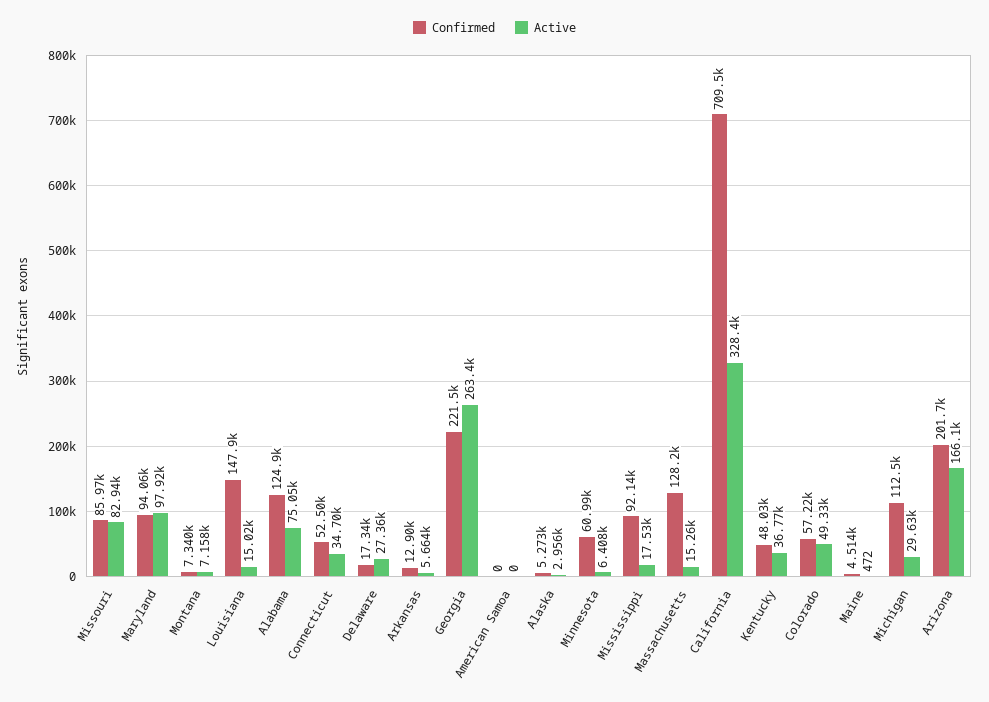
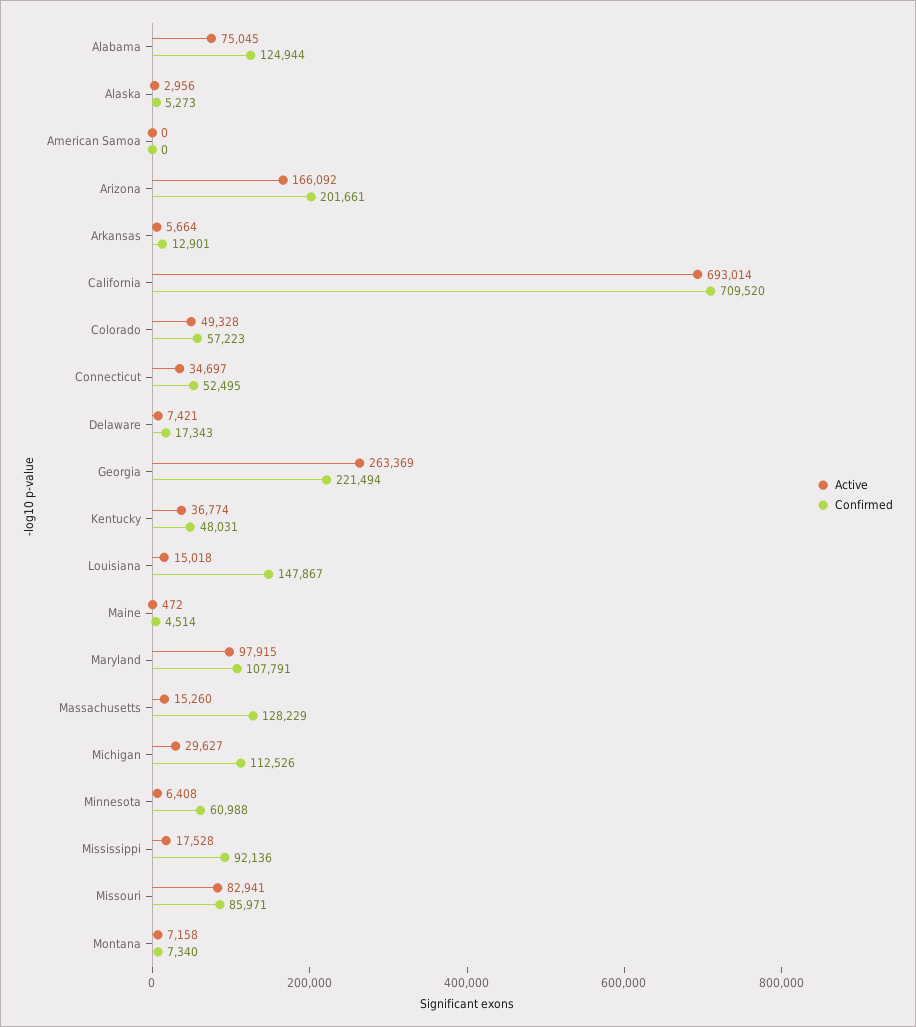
  {
    "Confirmed": {
      "Missouri": 85971,
-     "Maryland": 94060,
+     "Maryland": 107791,
      "Montana": 7340,
      "Louisiana": 147867,
      "Alabama": 124944,
      "Connecticut": 52495,
      "Delaware": 17343,
      "Arkansas": 12901,
      "Georgia": 221494,
      "American Samoa": 0,
      "Alaska": 5273,
      "Minnesota": 60988,
      "Mississippi": 92136,
      "Massachusetts": 128229,
      "California": 709520,
      "Kentucky": 48031,
      "Colorado": 57223,
      "Maine": 4514,
      "Michigan": 112526,
      "Arizona": 201661
    },
    "Active": {
      "Missouri": 82941,
      "Maryland": 97915,
      "Montana": 7158,
      "Louisiana": 15018,
      "Alabama": 75045,
      "Connecticut": 34697,
-     "Delaware": 27360,
+     "Delaware": 7421,
      "Arkansas": 5664,
      "Georgia": 263369,
      "American Samoa": 0,
      "Alaska": 2956,
      "Minnesota": 6408,
      "Mississippi": 17528,
      "Massachusetts": 15260,
-     "California": 328400,
+     "California": 693014,
      "Kentucky": 36774,
      "Colorado": 49328,
      "Maine": 472,
      "Michigan": 29627,
      "Arizona": 166092
    }
  }

